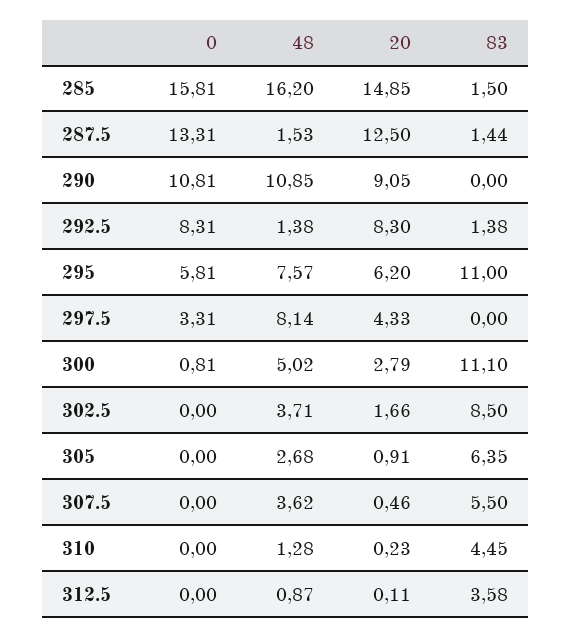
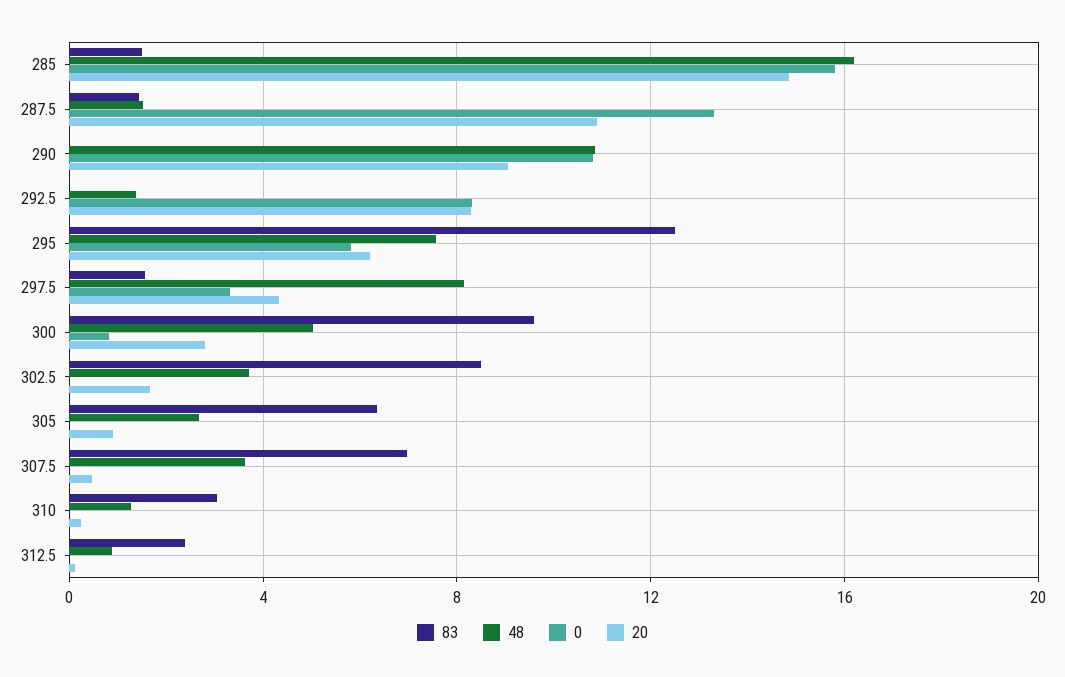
  {
    "0": {
      "285": 15.81,
      "287.5": 13.31,
      "290": 10.81,
      "292.5": 8.31,
      "295": 5.81,
      "297.5": 3.31,
      "300": 0.81,
      "302.5": 0,
      "305": 0,
      "307.5": 0,
      "310": 0,
      "312.5": 0
    },
    "48": {
      "285": 16.2,
      "287.5": 1.53,
      "290": 10.85,
      "292.5": 1.38,
      "295": 7.57,
      "297.5": 8.14,
      "300": 5.02,
      "302.5": 3.71,
      "305": 2.68,
      "307.5": 3.62,
      "310": 1.28,
      "312.5": 0.87
    },
    "20": {
      "285": 14.85,
-     "287.5": 12.5,
+     "287.5": 11,
      "290": 9.05,
      "292.5": 8.3,
      "295": 6.2,
      "297.5": 4.33,
      "300": 2.79,
      "302.5": 1.66,
      "305": 0.91,
      "307.5": 0.46,
      "310": 0.23,
      "312.5": 0.11
    },
    "83": {
      "285": 1.5,
      "287.5": 1.44,
      "290": 0,
-     "292.5": 1.38,
+     "292.5": 0,
-     "295": 11,
+     "295": 12.5,
-     "297.5": 0,
+     "297.5": 1.5,
-     "300": 11.1,
+     "300": 9.5,
      "302.5": 8.5,
      "305": 6.35,
-     "307.5": 5.5,
+     "307.5": 7,
-     "310": 4.45,
+     "310": 3,
-     "312.5": 3.58
+     "312.5": 2.5
    }
  }

